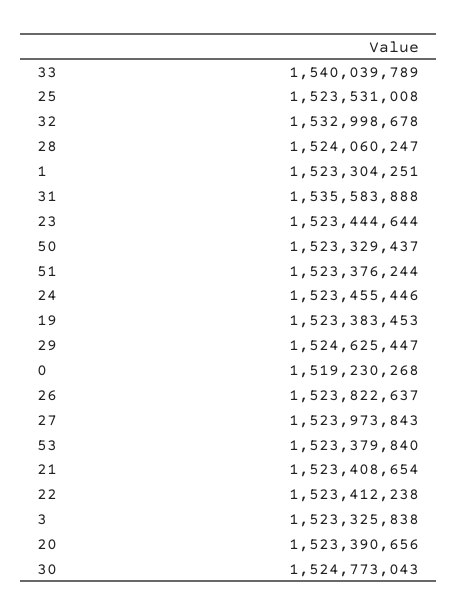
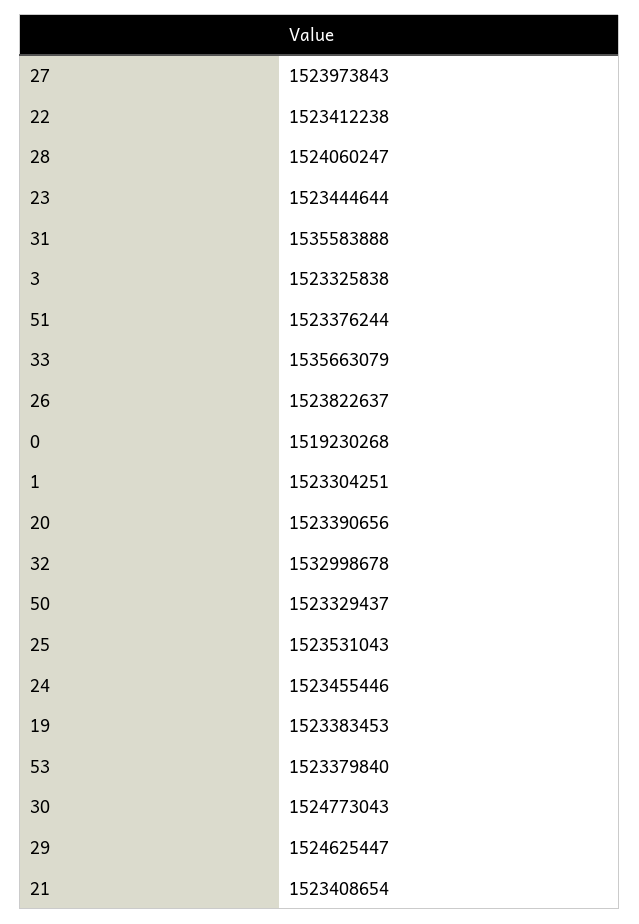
  {
-   "33": 1540039789,
+   "33": 1535663079,
-   "25": 1523531008,
+   "25": 1523531043,
    "32": 1532998678,
    "28": 1524060247,
    "1": 1523304251,
    "31": 1535583888,
    "23": 1523444644,
    "50": 1523329437,
    "51": 1523376244,
    "24": 1523455446,
    "19": 1523383453,
    "29": 1524625447,
    "0": 1519230268,
    "26": 1523822637,
    "27": 1523973843,
    "53": 1523379840,
    "21": 1523408654,
    "22": 1523412238,
    "3": 1523325838,
    "20": 1523390656,
    "30": 1524773043
  }

